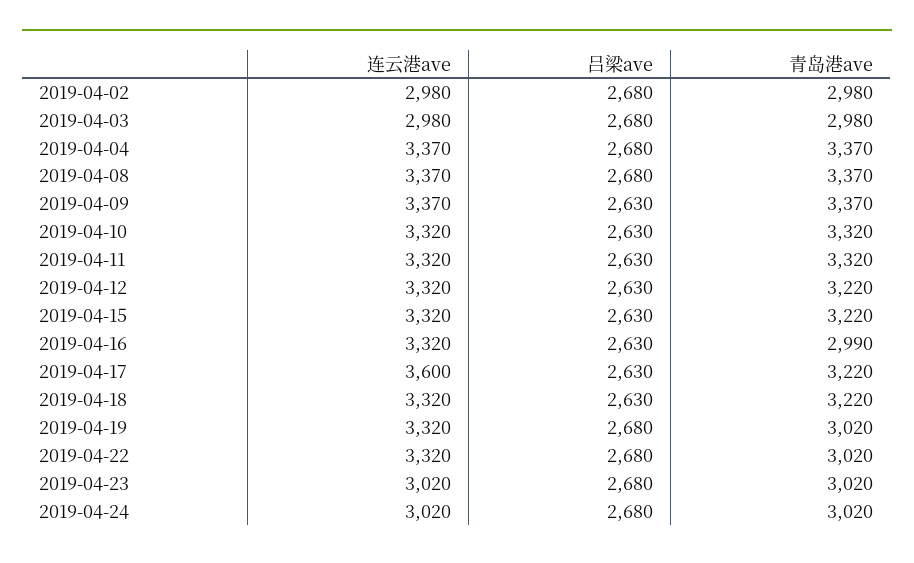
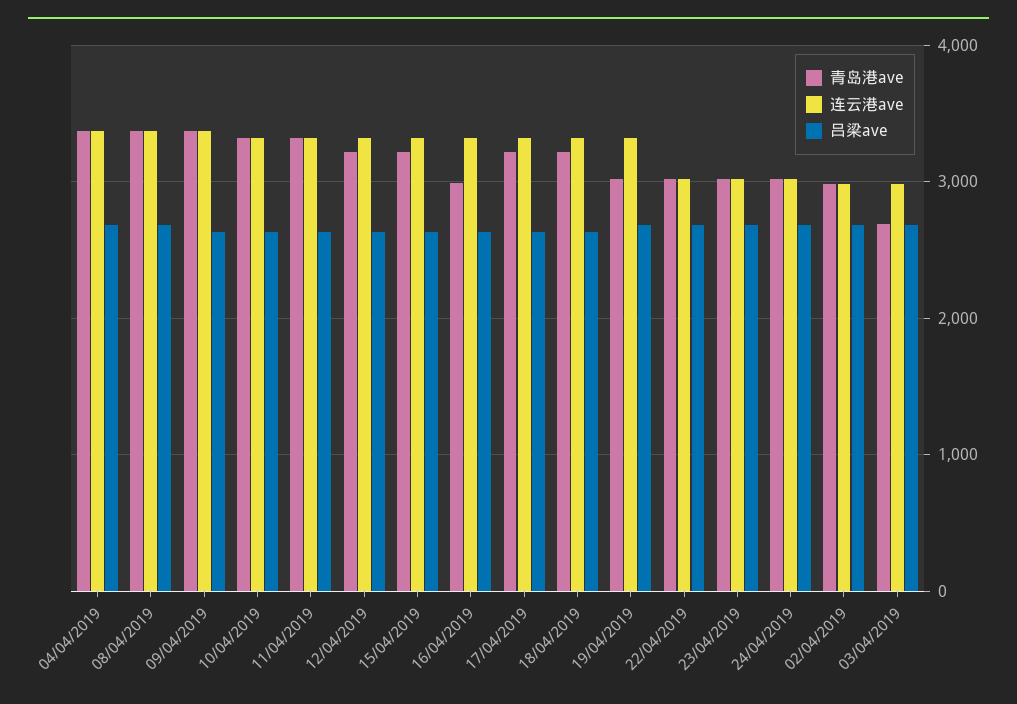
  {
    "连云港ave": {
      "2019-04-02": 2980,
      "2019-04-03": 2980,
      "2019-04-04": 3370,
      "2019-04-08": 3370,
      "2019-04-09": 3370,
      "2019-04-10": 3320,
      "2019-04-11": 3320,
      "2019-04-12": 3320,
      "2019-04-15": 3320,
      "2019-04-16": 3320,
-     "2019-04-17": 3600,
+     "2019-04-17": 3300,
      "2019-04-18": 3320,
      "2019-04-19": 3320,
-     "2019-04-22": 3320,
+     "2019-04-22": 3000,
      "2019-04-23": 3020,
      "2019-04-24": 3020
    },
    "吕梁ave": {
      "2019-04-02": 2680,
      "2019-04-03": 2680,
      "2019-04-04": 2680,
      "2019-04-08": 2680,
      "2019-04-09": 2630,
      "2019-04-10": 2630,
      "2019-04-11": 2630,
      "2019-04-12": 2630,
      "2019-04-15": 2630,
      "2019-04-16": 2630,
      "2019-04-17": 2630,
      "2019-04-18": 2630,
      "2019-04-19": 2680,
      "2019-04-22": 2680,
      "2019-04-23": 2680,
      "2019-04-24": 2680
    },
    "青岛港ave": {
      "2019-04-02": 2980,
-     "2019-04-03": 2980,
+     "2019-04-03": 2700,
      "2019-04-04": 3370,
      "2019-04-08": 3370,
      "2019-04-09": 3370,
      "2019-04-10": 3320,
      "2019-04-11": 3320,
      "2019-04-12": 3220,
      "2019-04-15": 3220,
      "2019-04-16": 2990,
      "2019-04-17": 3220,
      "2019-04-18": 3220,
      "2019-04-19": 3020,
      "2019-04-22": 3020,
      "2019-04-23": 3020,
      "2019-04-24": 3020
    }
  }

